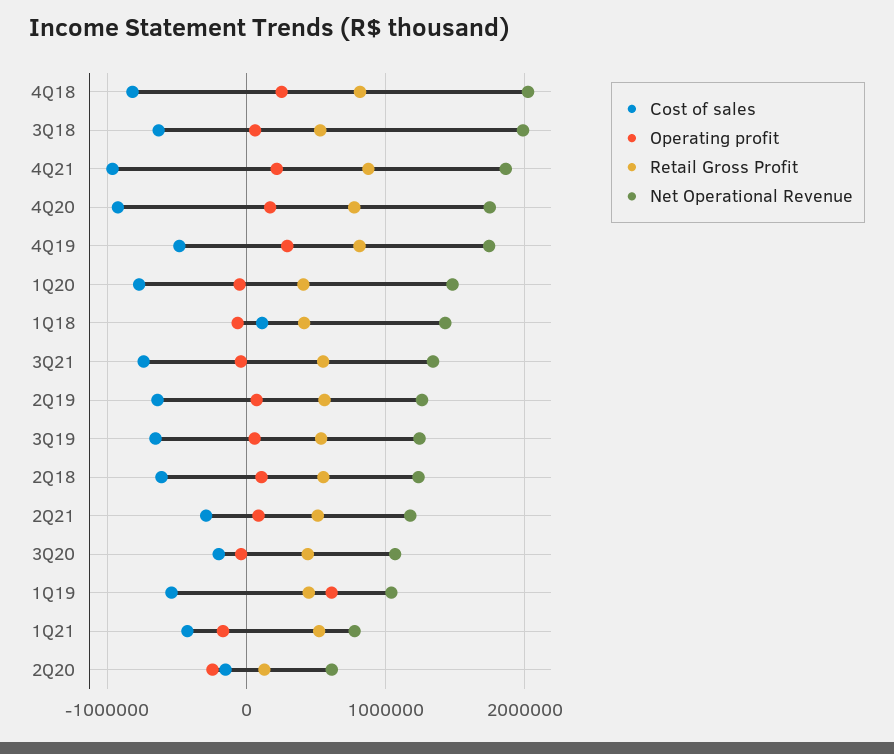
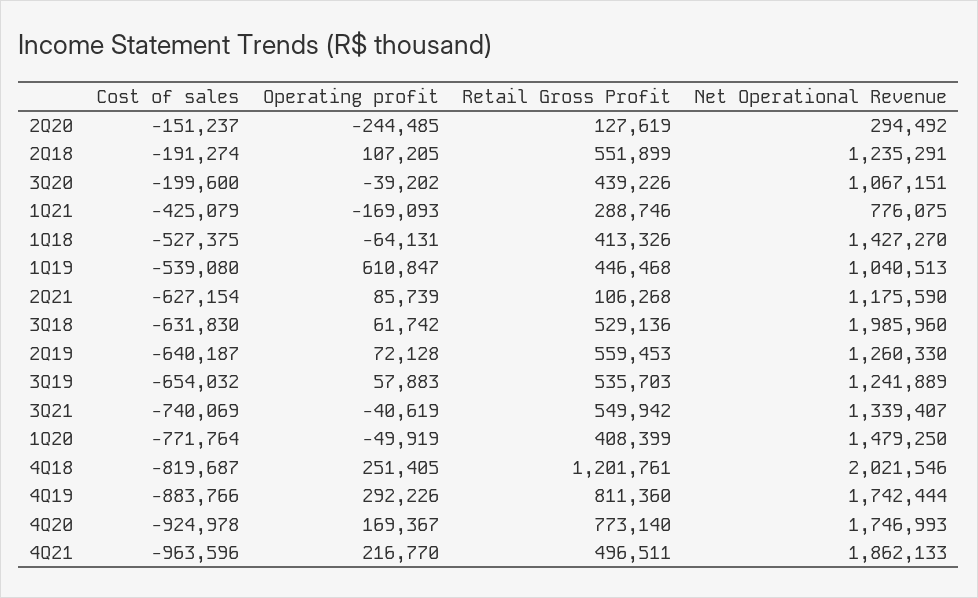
  {
    "Cost of sales": {
      "4Q18": -819687,
      "3Q18": -631830,
      "4Q21": -963596,
      "4Q20": -924978,
-     "4Q19": -500000,
+     "4Q19": -883766,
      "1Q20": -771764,
-     "1Q18": 100000,
+     "1Q18": -527375,
      "3Q21": -740069,
      "2Q19": -640187,
      "3Q19": -654032,
-     "2Q18": -600000,
+     "2Q18": -191274,
-     "2Q21": -300000,
+     "2Q21": -627154,
      "3Q20": -199600,
      "1Q19": -539080,
      "1Q21": -425079,
      "2Q20": -151237
    },
    "Operating profit": {
      "4Q18": 251405,
      "3Q18": 61742,
      "4Q21": 216770,
      "4Q20": 169367,
      "4Q19": 292226,
      "1Q20": -49919,
      "1Q18": -64131,
      "3Q21": -40619,
      "2Q19": 72128,
      "3Q19": 57883,
      "2Q18": 107205,
      "2Q21": 85739,
      "3Q20": -39202,
      "1Q19": 610847,
      "1Q21": -169093,
      "2Q20": -244485
    },
    "Retail Gross Profit": {
-     "4Q18": 800000,
+     "4Q18": 1201761,
      "3Q18": 529136,
-     "4Q21": 900000,
+     "4Q21": 496511,
      "4Q20": 773140,
      "4Q19": 811360,
      "1Q20": 408399,
      "1Q18": 413326,
      "3Q21": 549942,
      "2Q19": 559453,
      "3Q19": 535703,
      "2Q18": 551899,
-     "2Q21": 500000,
+     "2Q21": 106268,
      "3Q20": 439226,
      "1Q19": 446468,
-     "1Q21": 500000,
+     "1Q21": 288746,
      "2Q20": 127619
    },
    "Net Operational Revenue": {
      "4Q18": 2021546,
      "3Q18": 1985960,
      "4Q21": 1862133,
      "4Q20": 1746993,
      "4Q19": 1742444,
      "1Q20": 1479250,
      "1Q18": 1427270,
      "3Q21": 1339407,
      "2Q19": 1260330,
      "3Q19": 1241889,
      "2Q18": 1235291,
      "2Q21": 1175590,
      "3Q20": 1067151,
      "1Q19": 1040513,
      "1Q21": 776075,
-     "2Q20": 600000
+     "2Q20": 294492
    }
  }

